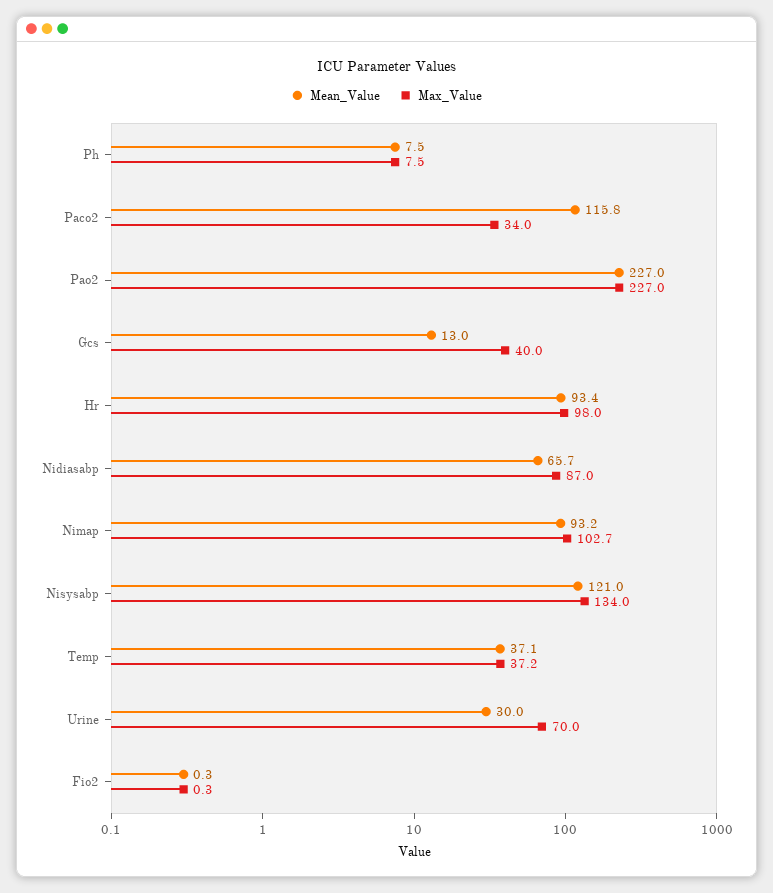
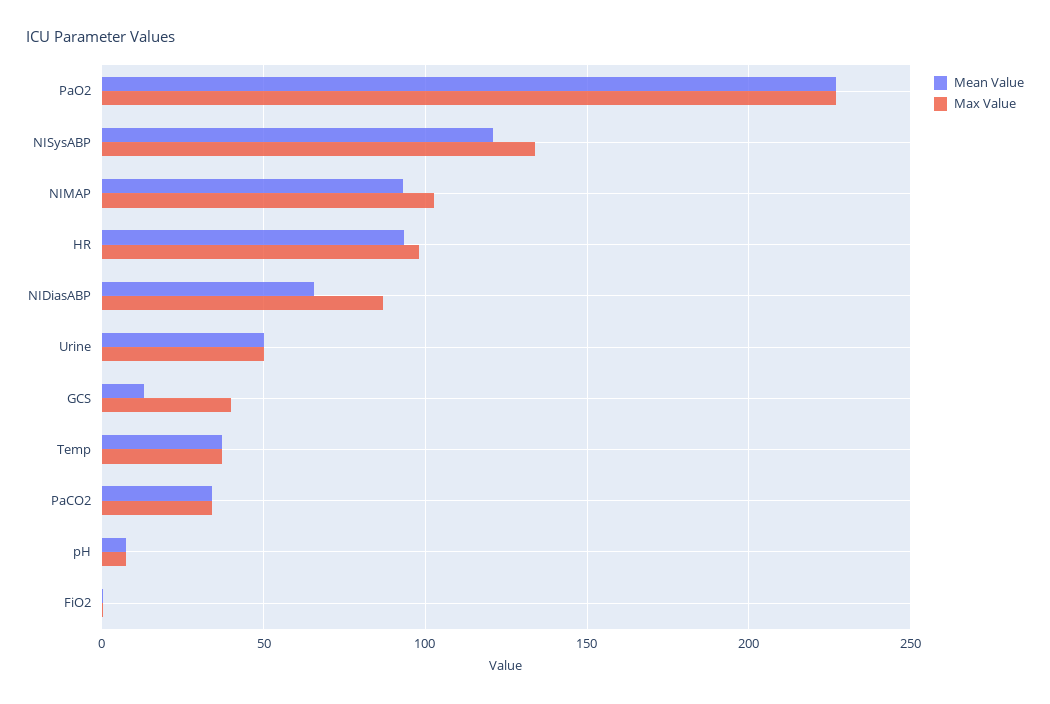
  {
    "Mean_Value": {
      "Ph": 7.5,
-     "Paco2": 115.8,
+     "Paco2": 35,
      "Pao2": 227,
      "Gcs": 13,
      "Hr": 93.4,
      "Nidiasabp": 65.7,
      "Nimap": 93.2,
      "Nisysabp": 121,
      "Temp": 37.1,
-     "Urine": 30,
+     "Urine": 50,
      "Fio2": 0.3
    },
    "Max_Value": {
      "Ph": 7.5,
      "Paco2": 34,
      "Pao2": 227,
      "Gcs": 40,
      "Hr": 98,
      "Nidiasabp": 87,
      "Nimap": 102.7,
      "Nisysabp": 134,
      "Temp": 37.2,
-     "Urine": 70,
+     "Urine": 50,
      "Fio2": 0.3
    }
  }

